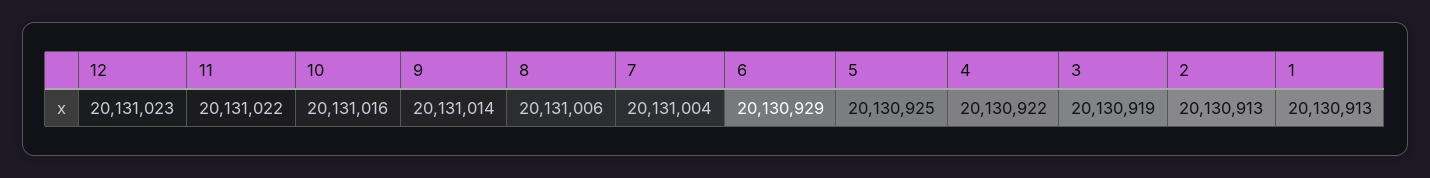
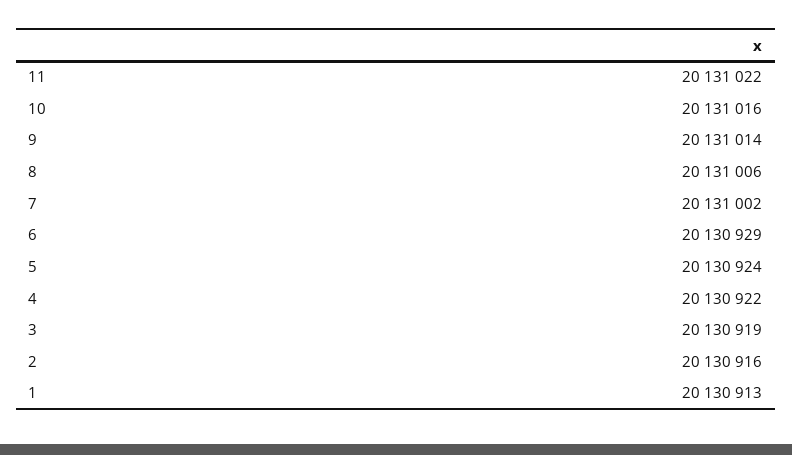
  {
-   "12": 20131023,
    "11": 20131022,
    "10": 20131016,
    "9": 20131014,
    "8": 20131006,
-   "7": 20131004,
+   "7": 20131002,
    "6": 20130929,
-   "5": 20130925,
+   "5": 20130924,
    "4": 20130922,
    "3": 20130919,
-   "2": 20130913,
+   "2": 20130916,
    "1": 20130913
  }

